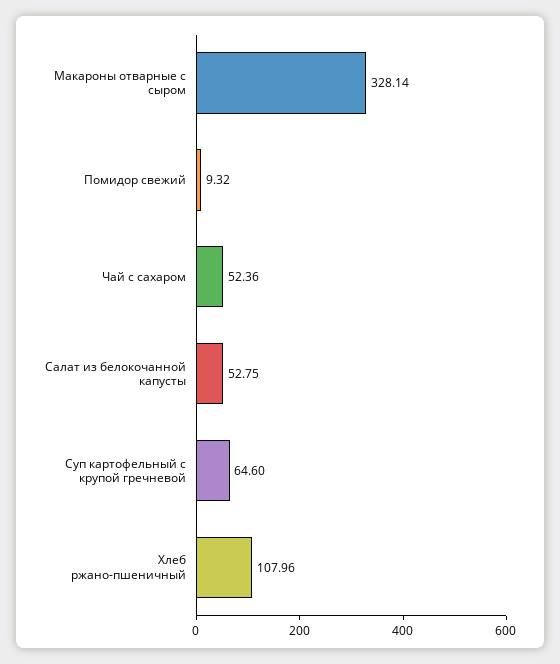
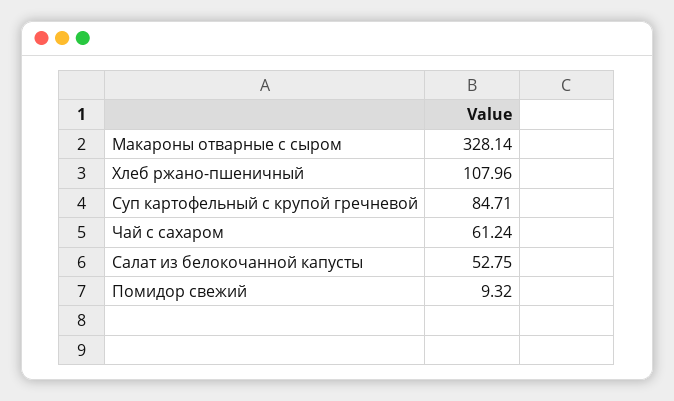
  {
    "Макароны отварные с сыром": 328.14,
    "Помидор свежий": 9.32,
-   "Чай с сахаром": 52.36,
+   "Чай с сахаром": 61.24,
    "Салат из белокочанной капусты": 52.75,
-   "Суп картофельный с крупой гречневой": 64.6,
+   "Суп картофельный с крупой гречневой": 84.71,
    "Хлеб ржано-пшеничный": 107.96
  }

